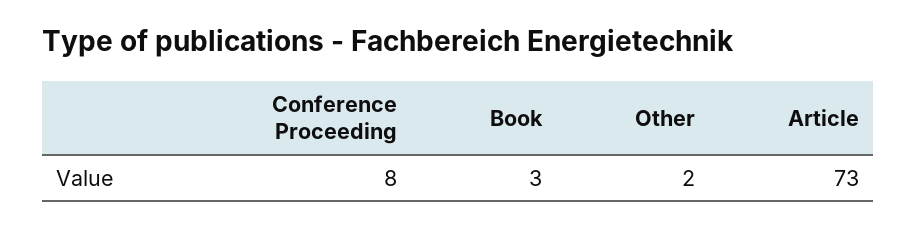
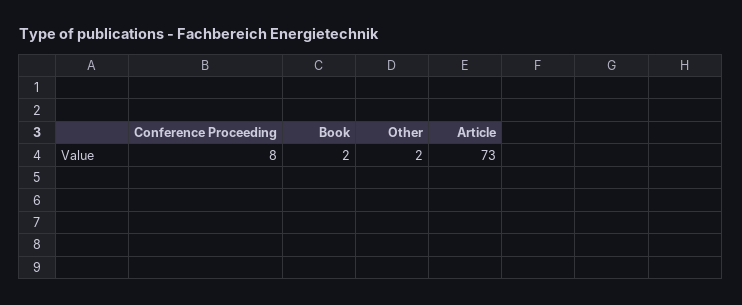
  {
    "Conference Proceeding": 8,
-   "Book": 3,
+   "Book": 2,
    "Other": 2,
    "Article": 73
  }

